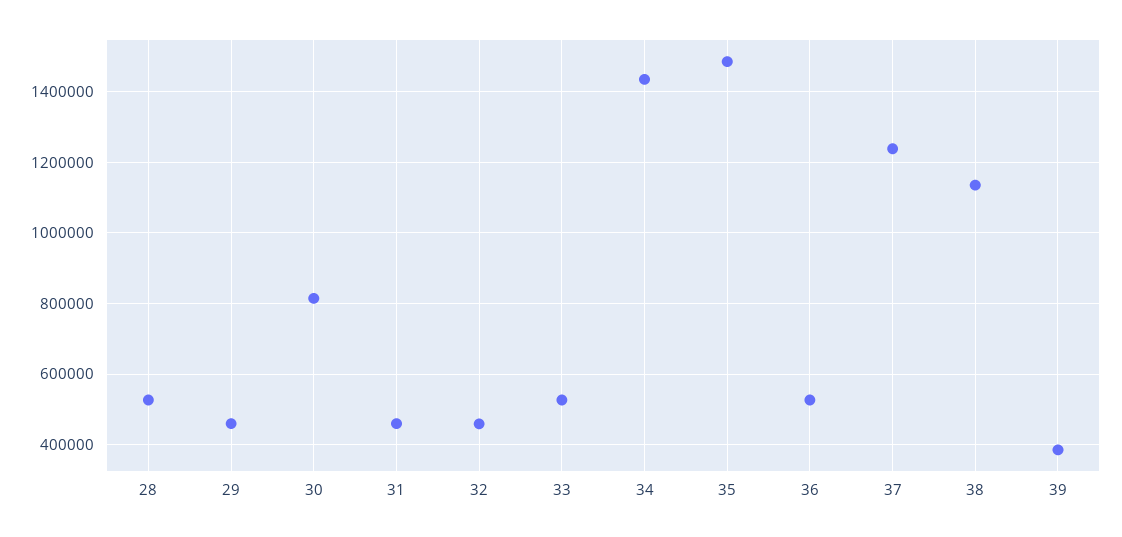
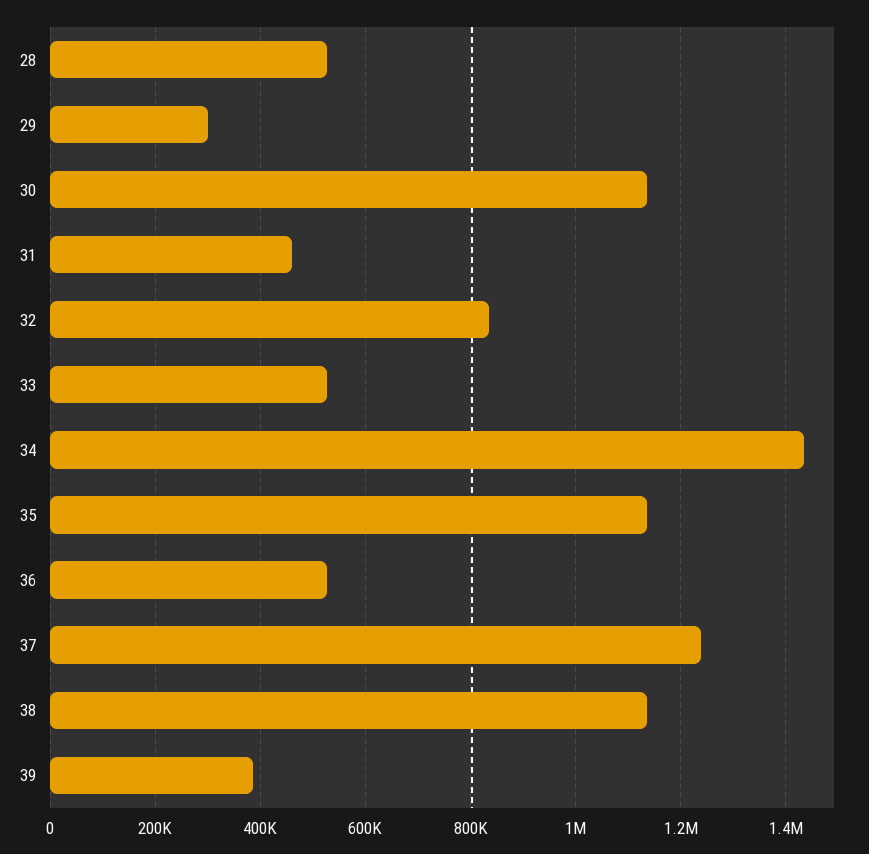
  {
    "28": 520000,
-   "29": 460000,
+   "29": 300000,
-   "30": 820000,
+   "30": 1140000,
    "31": 460000,
-   "32": 460000,
+   "32": 840000,
    "33": 520000,
    "34": 1440000,
-   "35": 1480000,
+   "35": 1140000,
    "36": 520000,
    "37": 1240000,
    "38": 1140000,
    "39": 380000
  }

